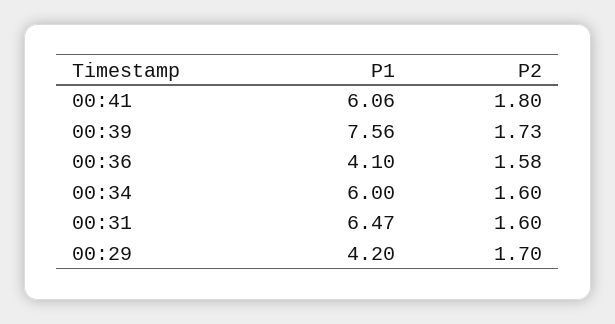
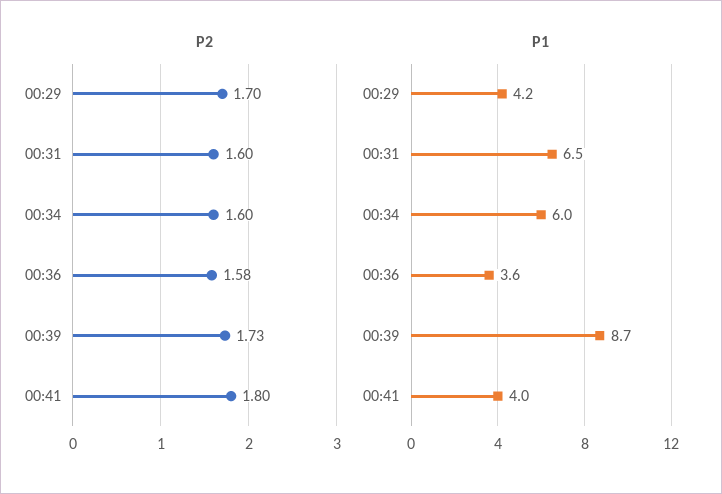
  {
    "P1": {
-     "00:41": 6.06,
+     "00:41": 4,
-     "00:39": 7.56,
+     "00:39": 8.7,
-     "00:36": 4.1,
+     "00:36": 3.6,
      "00:34": 6,
      "00:31": 6.47,
      "00:29": 4.2
    },
    "P2": {
      "00:41": 1.8,
      "00:39": 1.73,
      "00:36": 1.58,
      "00:34": 1.6,
      "00:31": 1.6,
      "00:29": 1.7
    }
  }

